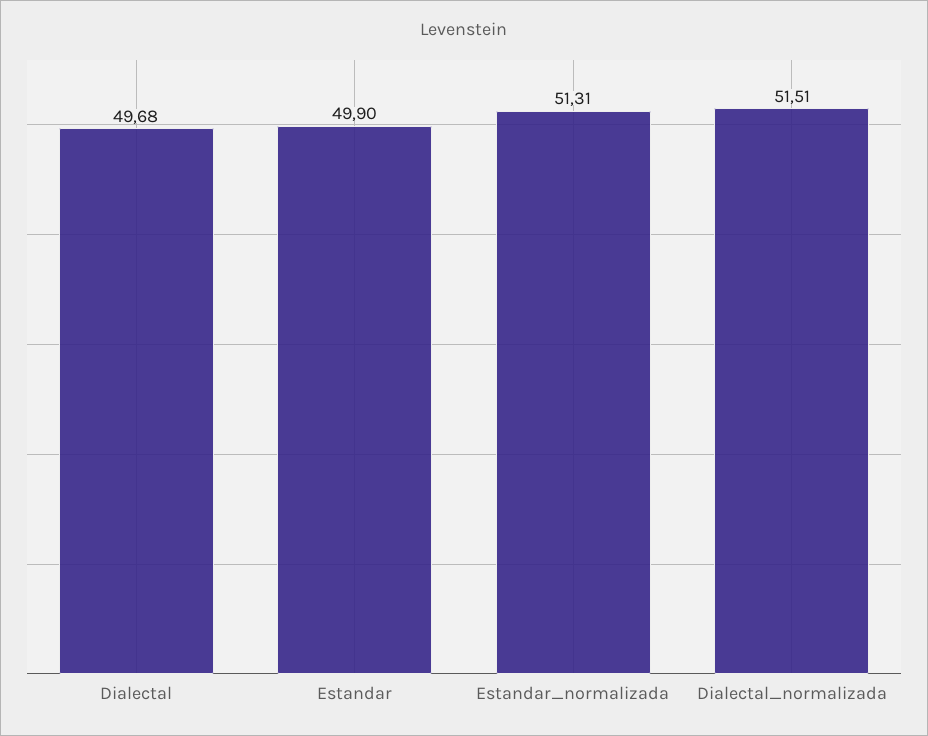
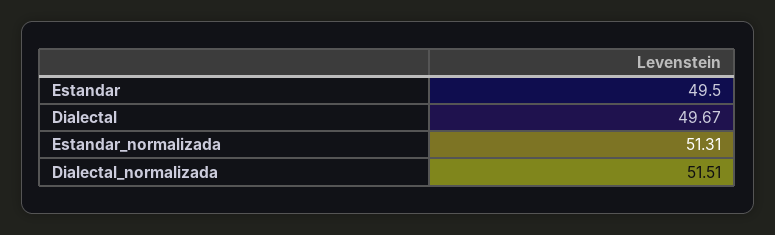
  {
-   "Dialectal": 49.68,
+   "Dialectal": 49.67,
-   "Estandar": 49.9,
+   "Estandar": 49.5,
    "Estandar_normalizada": 51.31,
    "Dialectal_normalizada": 51.51
  }

